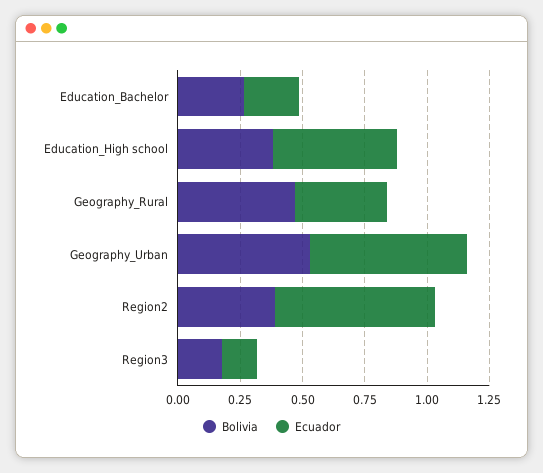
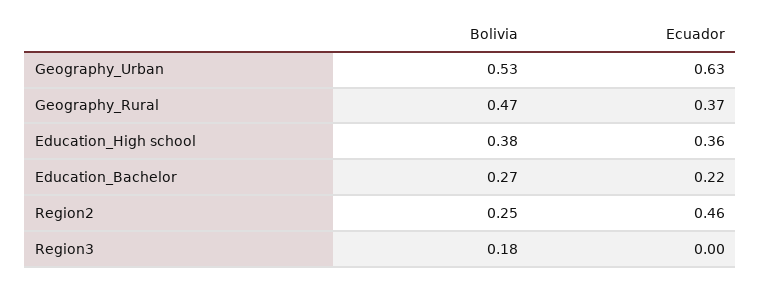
  {
    "Bolivia": {
      "Education_Bachelor": 0.27,
      "Education_High school": 0.38,
      "Geography_Rural": 0.47,
      "Geography_Urban": 0.53,
-     "Region2": 0.4,
+     "Region2": 0.25,
      "Region3": 0.18
    },
    "Ecuador": {
      "Education_Bachelor": 0.22,
-     "Education_High school": 0.5,
+     "Education_High school": 0.36,
      "Geography_Rural": 0.37,
      "Geography_Urban": 0.63,
-     "Region2": 0.65,
+     "Region2": 0.46,
-     "Region3": 0.15
+     "Region3": 0
    }
  }

